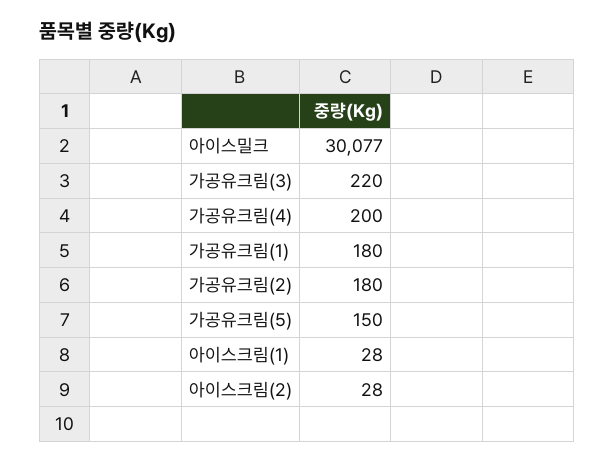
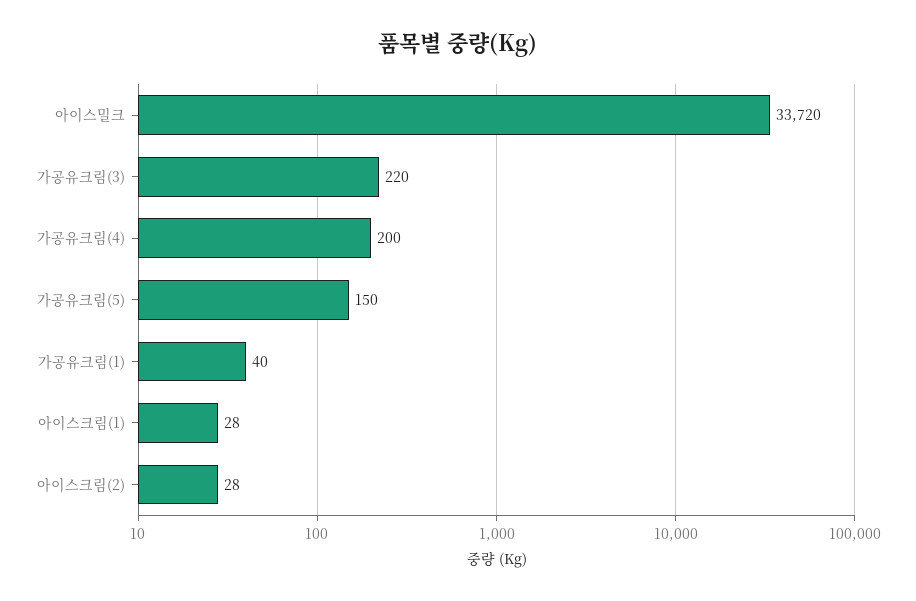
  {
-   "아이스밀크": 30077,
+   "아이스밀크": 33720,
    "가공유크림(3)": 220,
    "가공유크림(4)": 200,
-   "가공유크림(1)": 180,
+   "가공유크림(1)": 40,
-   "가공유크림(2)": 180,
    "가공유크림(5)": 150,
    "아이스크림(1)": 28,
    "아이스크림(2)": 28
  }

